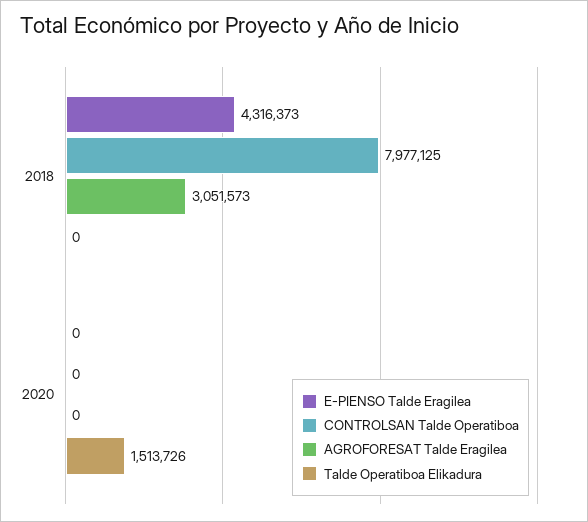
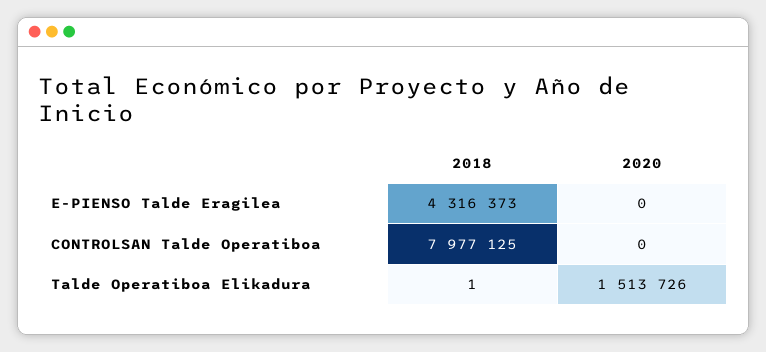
  {
    "E-PIENSO Talde Eragilea": {
      "2018": 4316373,
      "2020": 0
    },
    "CONTROLSAN Talde Operatiboa": {
      "2018": 7977125,
      "2020": 0
    },
-   "AGROFORESAT Talde Eragilea": {
-     "2018": 3051573,
-     "2020": 0
-   },
    "Talde Operatiboa Elikadura": {
-     "2018": 0,
+     "2018": 1,
      "2020": 1513726
    }
  }

